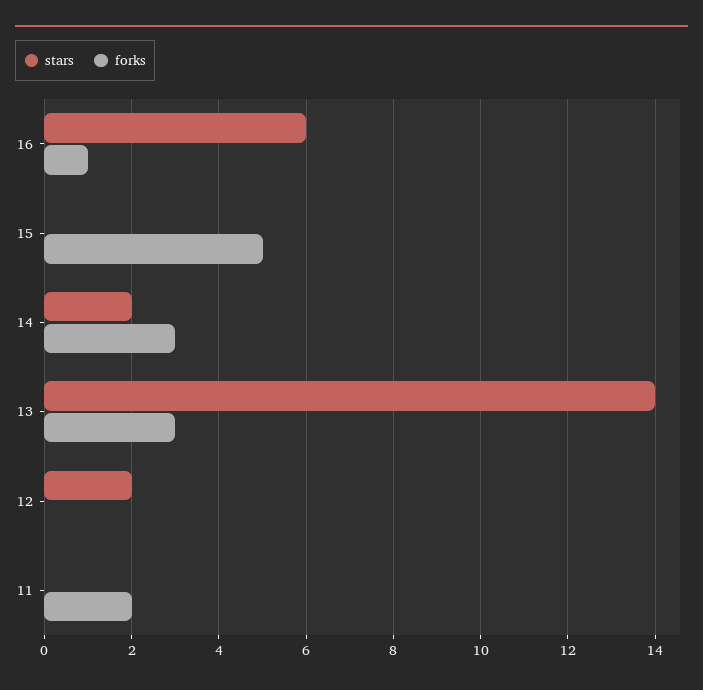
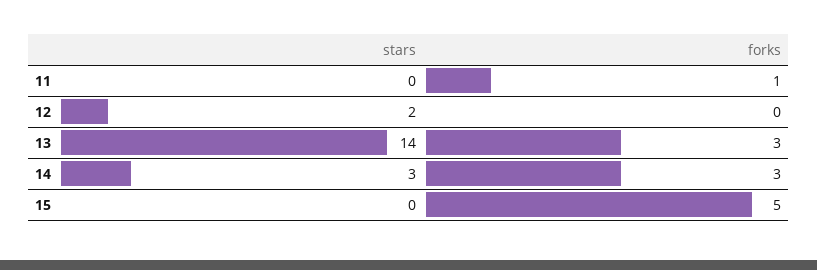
  {
    "stars": {
-     "16": 6,
      "15": 0,
-     "14": 2,
+     "14": 3,
      "13": 14,
      "12": 2,
      "11": 0
    },
    "forks": {
-     "16": 1,
      "15": 5,
      "14": 3,
      "13": 3,
      "12": 0,
-     "11": 2
+     "11": 1
    }
  }

